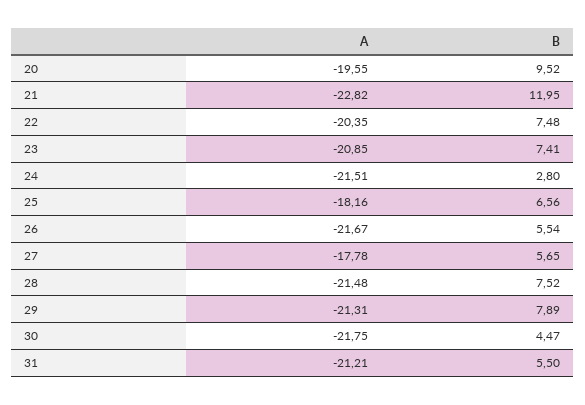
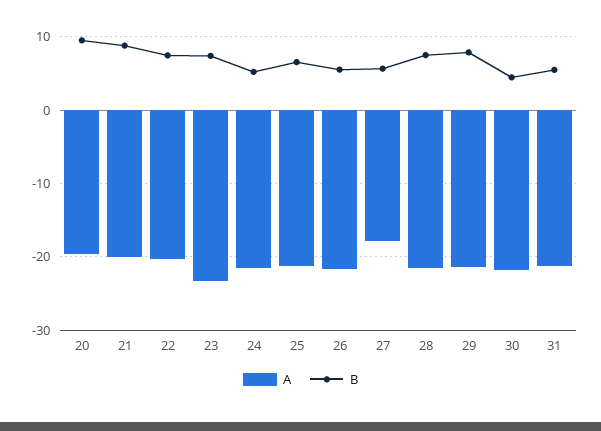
  {
    "A": {
      "20": -19.55,
-     "21": -22.82,
+     "21": -20,
      "22": -20.35,
-     "23": -20.85,
+     "23": -23,
      "24": -21.51,
-     "25": -18.16,
+     "25": -21,
      "26": -21.67,
      "27": -17.78,
      "28": -21.48,
      "29": -21.31,
      "30": -21.75,
      "31": -21.21
    },
    "B": {
      "20": 9.52,
-     "21": 11.95,
+     "21": 9,
      "22": 7.48,
      "23": 7.41,
-     "24": 2.8,
+     "24": 5,
      "25": 6.56,
      "26": 5.54,
      "27": 5.65,
      "28": 7.52,
      "29": 7.89,
      "30": 4.47,
      "31": 5.5
    }
  }

